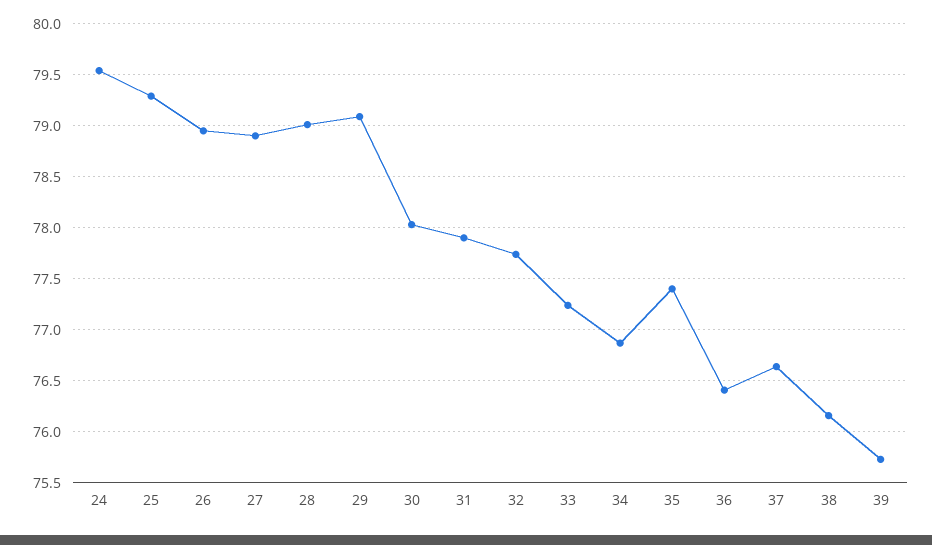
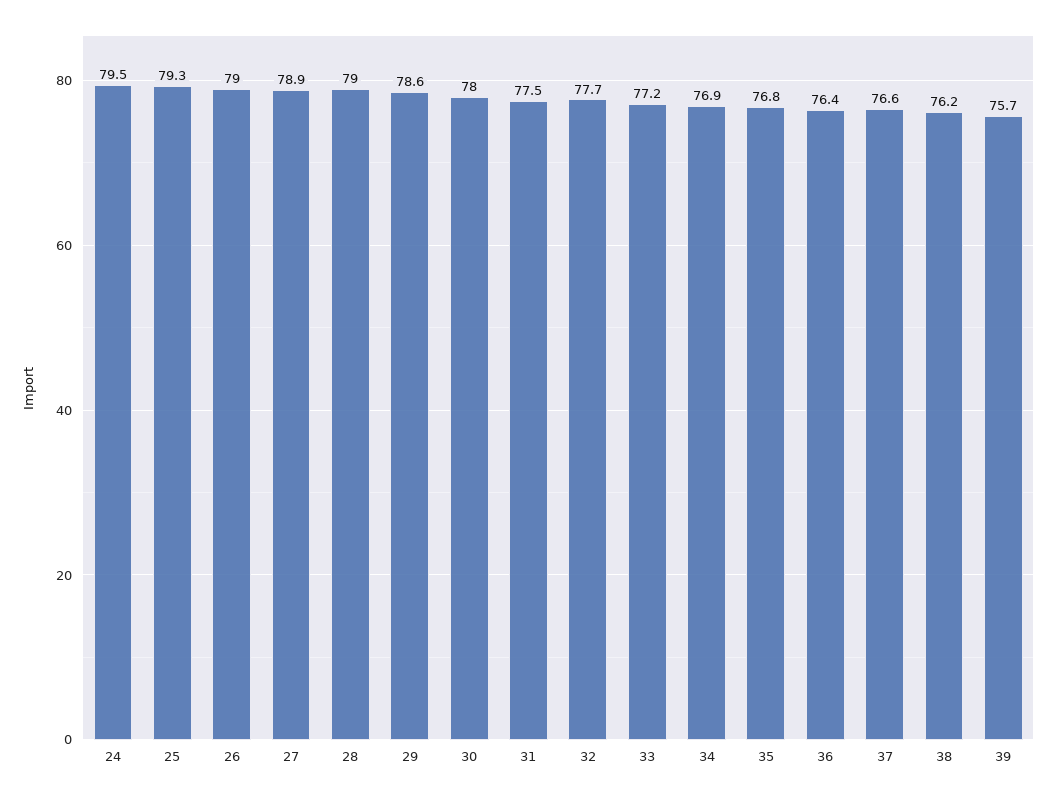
  {
    "24": 79.5,
    "25": 79.3,
    "26": 79,
    "27": 78.9,
    "28": 79,
-   "29": 79.1,
+   "29": 78.6,
    "30": 78,
-   "31": 77.9,
+   "31": 77.5,
    "32": 77.7,
    "33": 77.2,
    "34": 76.9,
-   "35": 77.4,
+   "35": 76.8,
    "36": 76.4,
    "37": 76.6,
    "38": 76.2,
    "39": 75.7
  }

